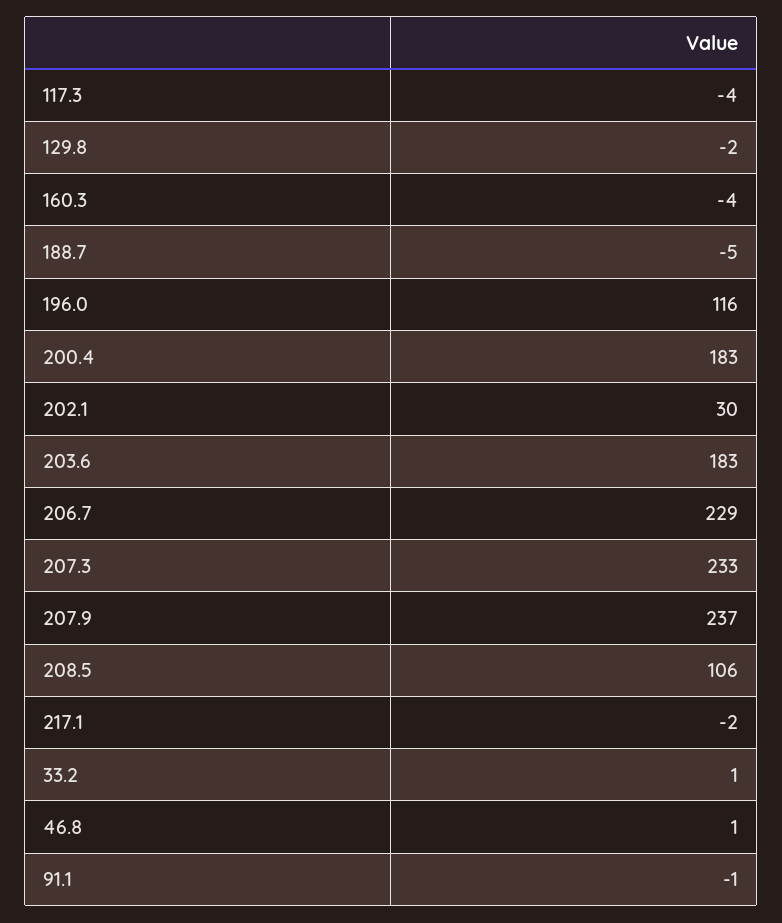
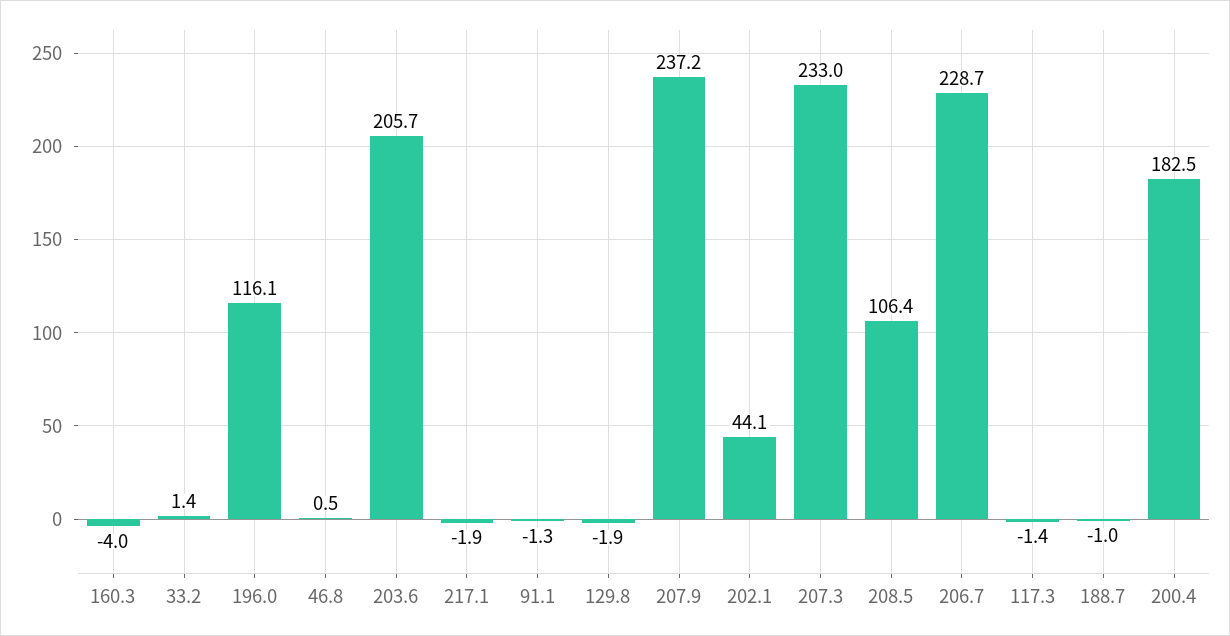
  {
-   "117.3": -4,
+   "117.3": -1.4,
    "129.8": -1.9,
    "160.3": -4,
-   "188.7": -5,
+   "188.7": -1,
    "196.0": 116.1,
    "200.4": 182.5,
-   "202.1": 30,
+   "202.1": 44.1,
-   "203.6": 183,
+   "203.6": 205.7,
    "206.7": 228.7,
    "207.3": 233,
    "207.9": 237.2,
    "208.5": 106.4,
    "217.1": -1.9,
    "33.2": 1.4,
    "46.8": 0.5,
    "91.1": -1.3
  }

